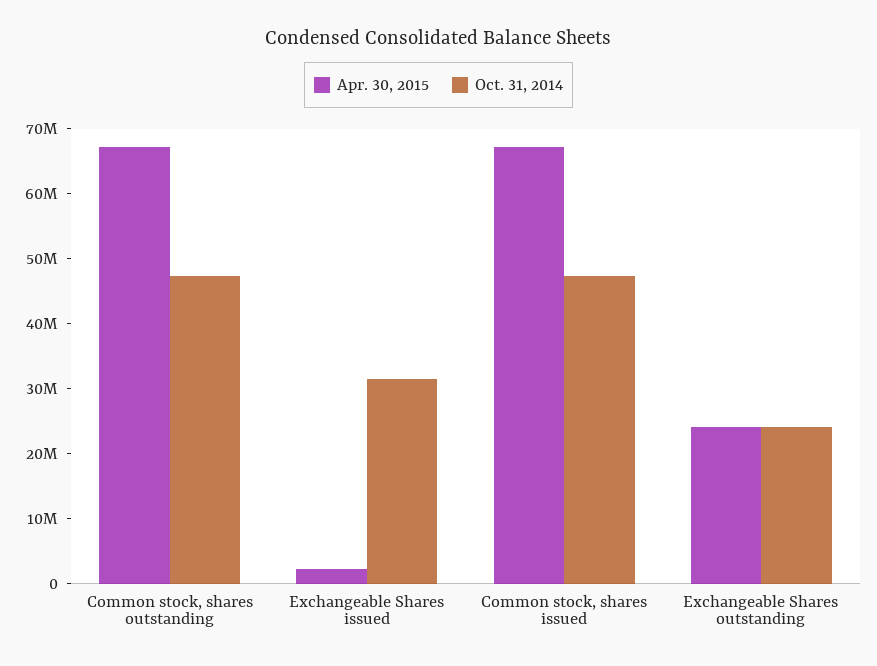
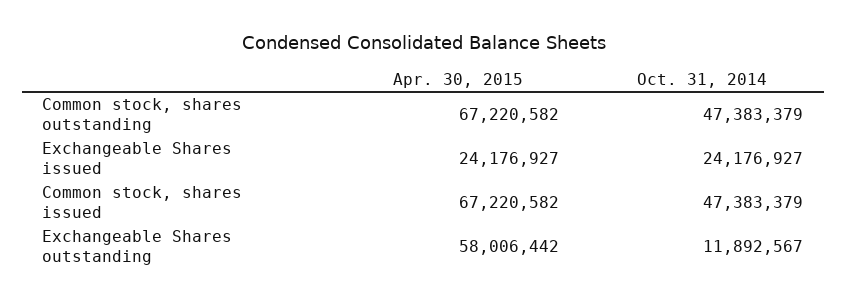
  {
    "Apr. 30, 2015": {
      "Common stock, shares outstanding": 67220582,
-     "Exchangeable Shares issued": 2000000,
+     "Exchangeable Shares issued": 24176927,
      "Common stock, shares issued": 67220582,
-     "Exchangeable Shares outstanding": 24000000
+     "Exchangeable Shares outstanding": 58006442
    },
    "Oct. 31, 2014": {
      "Common stock, shares outstanding": 47383379,
-     "Exchangeable Shares issued": 32000000,
+     "Exchangeable Shares issued": 24176927,
      "Common stock, shares issued": 47383379,
-     "Exchangeable Shares outstanding": 24000000
+     "Exchangeable Shares outstanding": 11892567
    }
  }

